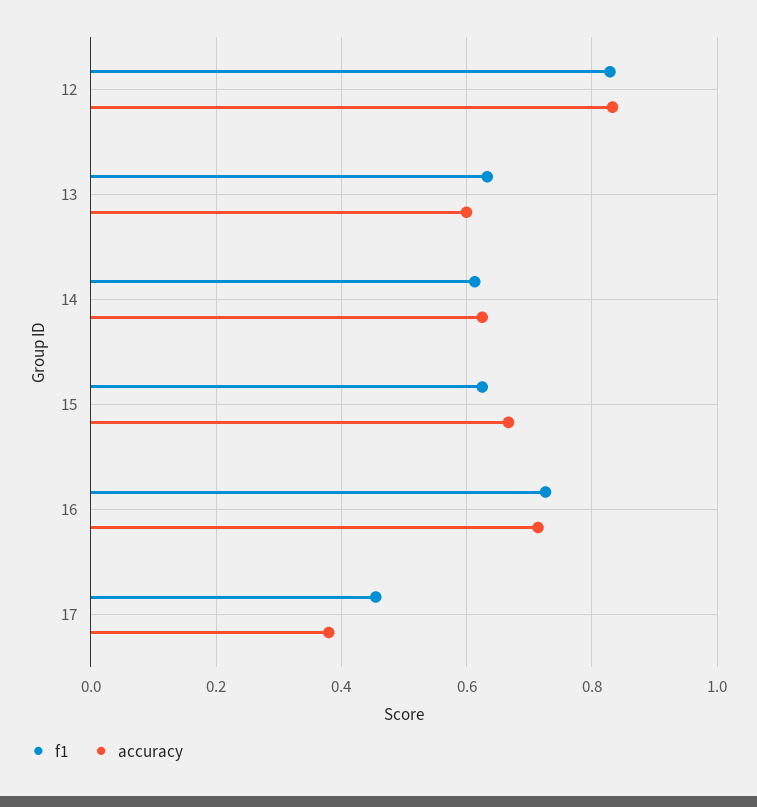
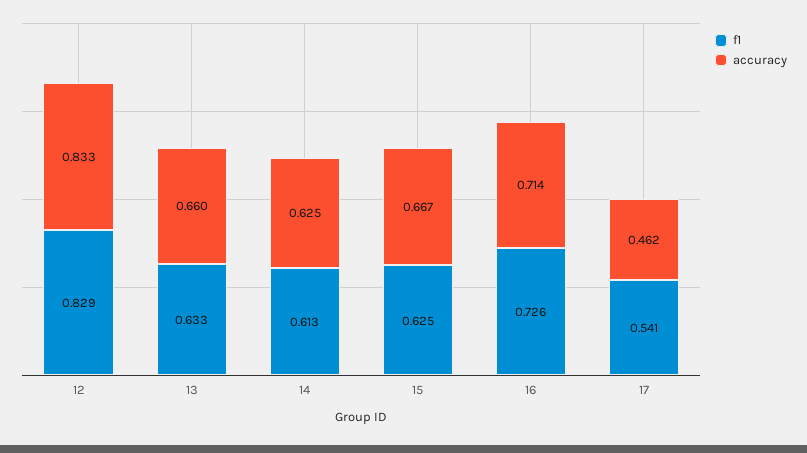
  {
    "f1": {
      "12": 0.829,
      "13": 0.633,
      "14": 0.613,
      "15": 0.625,
      "16": 0.726,
-     "17": 0.46
+     "17": 0.541
    },
    "accuracy": {
      "12": 0.833,
-     "13": 0.6,
+     "13": 0.66,
      "14": 0.625,
      "15": 0.667,
      "16": 0.714,
-     "17": 0.38
+     "17": 0.462
    }
  }

